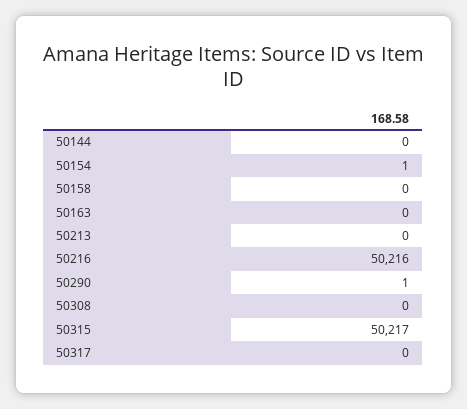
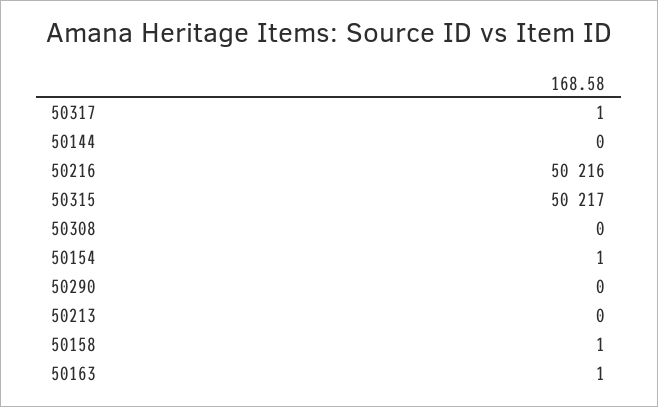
  {
    "50144": 0,
    "50154": 1,
-   "50158": 0,
+   "50158": 1,
-   "50163": 0,
+   "50163": 1,
    "50213": 0,
    "50216": 50216,
-   "50290": 1,
+   "50290": 0,
    "50308": 0,
    "50315": 50217,
-   "50317": 0
+   "50317": 1
  }

